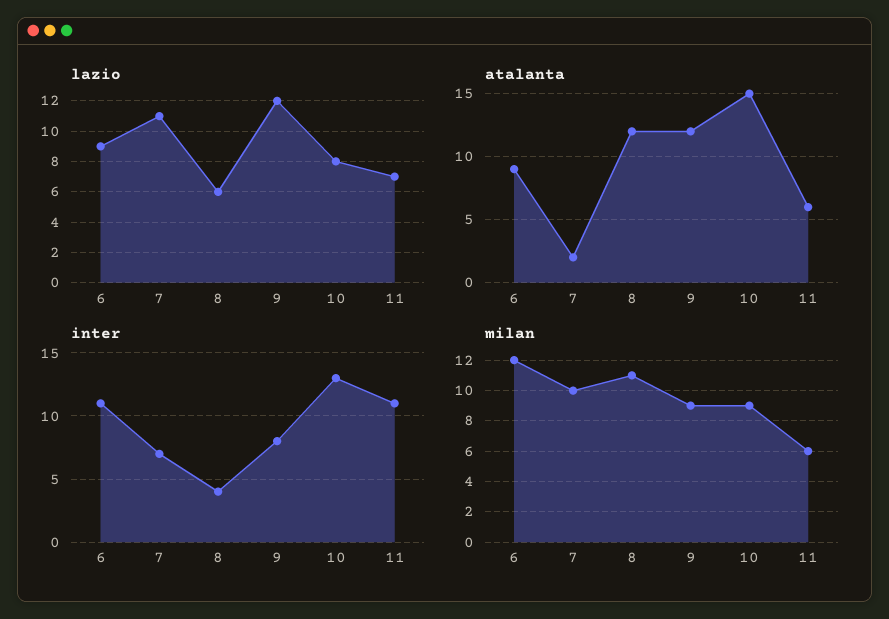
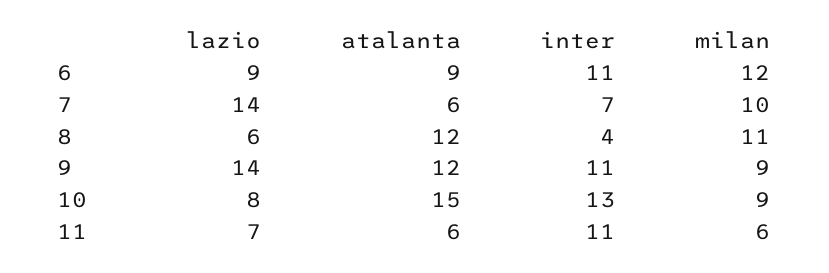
  {
    "lazio": {
      "6": 9,
-     "7": 11,
+     "7": 14,
      "8": 6,
-     "9": 12,
+     "9": 14,
      "10": 8,
      "11": 7
    },
    "atalanta": {
      "6": 9,
-     "7": 2,
+     "7": 6,
      "8": 12,
      "9": 12,
      "10": 15,
      "11": 6
    },
    "inter": {
      "6": 11,
      "7": 7,
      "8": 4,
-     "9": 8,
+     "9": 11,
      "10": 13,
      "11": 11
    },
    "milan": {
      "6": 12,
      "7": 10,
      "8": 11,
      "9": 9,
      "10": 9,
      "11": 6
    }
  }

